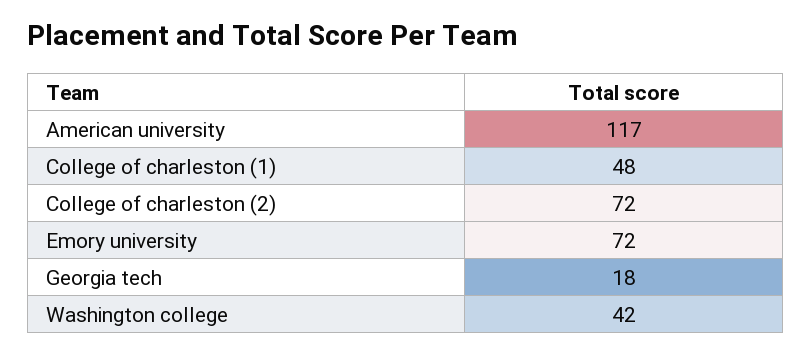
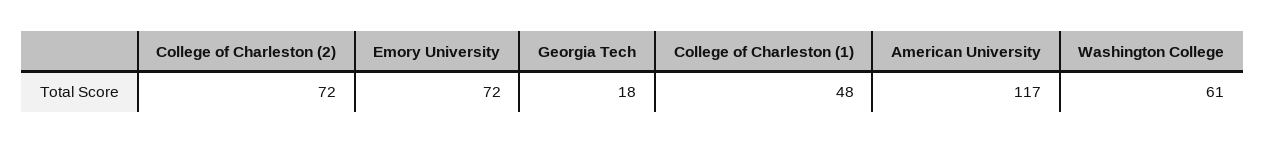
  {
    "American university": 117,
    "College of charleston (1)": 48,
    "College of charleston (2)": 72,
    "Emory university": 72,
    "Georgia tech": 18,
-   "Washington college": 42
+   "Washington college": 61
  }

